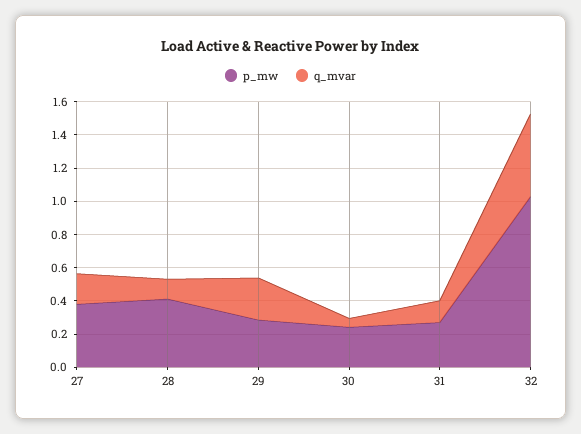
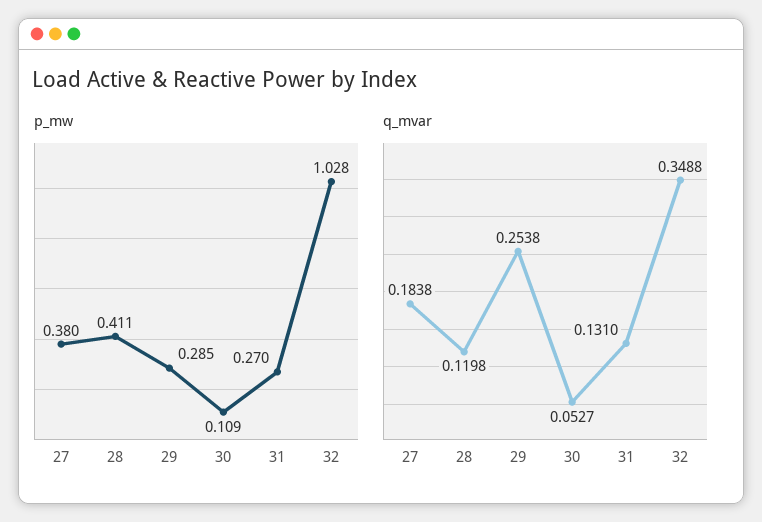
  {
    "p_mw": {
      "27": 0.38,
      "28": 0.411,
      "29": 0.285,
-     "30": 0.25,
+     "30": 0.109,
      "31": 0.27,
      "32": 1.028
    },
    "q_mvar": {
      "27": 0.1838,
      "28": 0.1198,
      "29": 0.2538,
      "30": 0.0527,
      "31": 0.131,
-     "32": 0.5
+     "32": 0.3488
    }
  }

